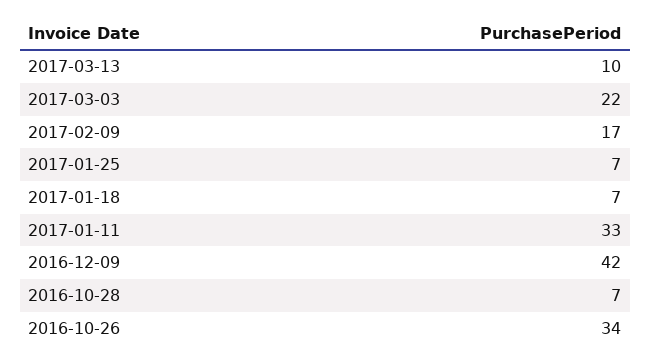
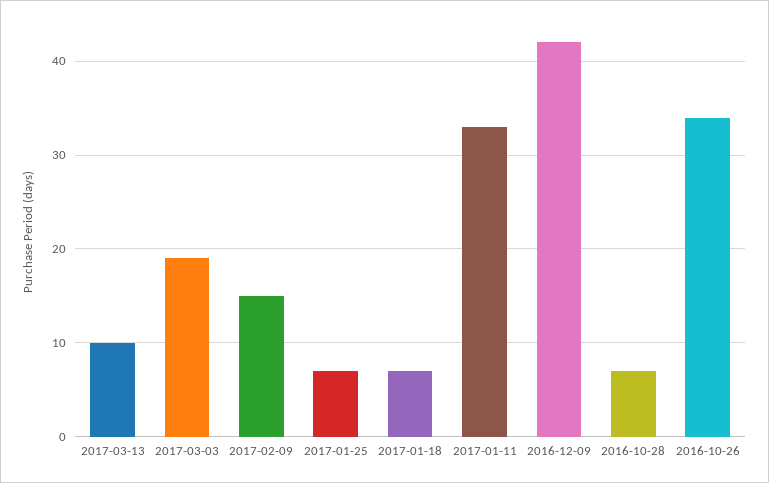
  {
    "2017-03-13": 10,
-   "2017-03-03": 22,
+   "2017-03-03": 19,
-   "2017-02-09": 17,
+   "2017-02-09": 15,
    "2017-01-25": 7,
    "2017-01-18": 7,
    "2017-01-11": 33,
    "2016-12-09": 42,
    "2016-10-28": 7,
    "2016-10-26": 34
  }

